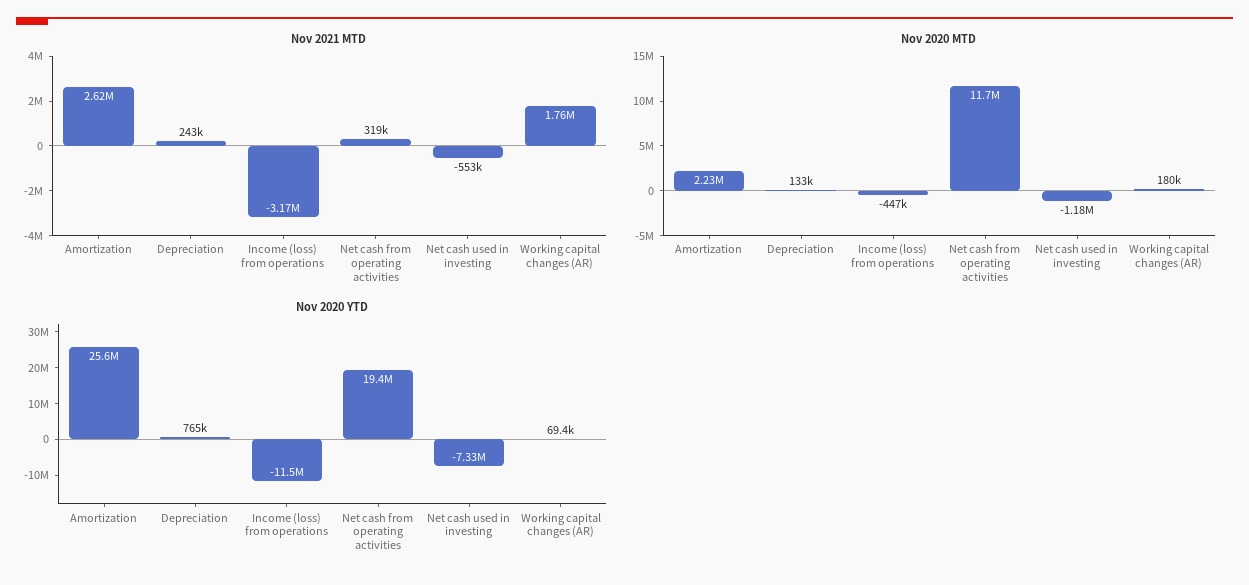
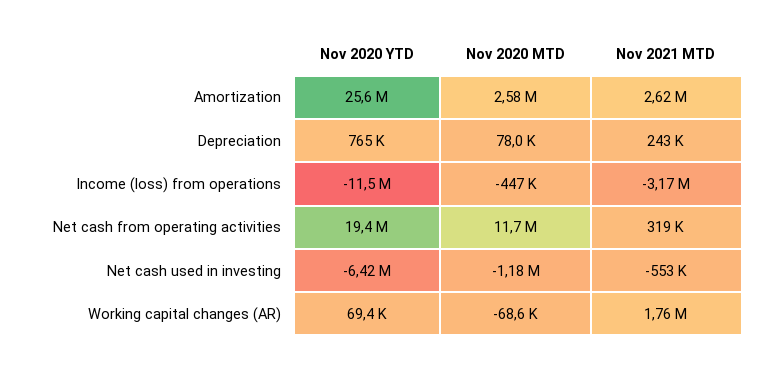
  {
    "Nov 2021 MTD": {
      "Amortization": 2620000,
      "Depreciation": 243000,
      "Income (loss) from operations": -3170000,
      "Net cash from operating activities": 319000,
      "Net cash used in investing": -553000,
      "Working capital changes (AR)": 1760000
    },
    "Nov 2020 MTD": {
-     "Amortization": 2230000,
+     "Amortization": 2580000,
-     "Depreciation": 133000,
+     "Depreciation": 78000,
      "Income (loss) from operations": -447000,
      "Net cash from operating activities": 11700000,
      "Net cash used in investing": -1180000,
-     "Working capital changes (AR)": 180000
+     "Working capital changes (AR)": -68600
    },
    "Nov 2020 YTD": {
      "Amortization": 25600000,
      "Depreciation": 765000,
      "Income (loss) from operations": -11500000,
      "Net cash from operating activities": 19400000,
-     "Net cash used in investing": -7330000,
+     "Net cash used in investing": -6420000,
      "Working capital changes (AR)": 69400
    }
  }

